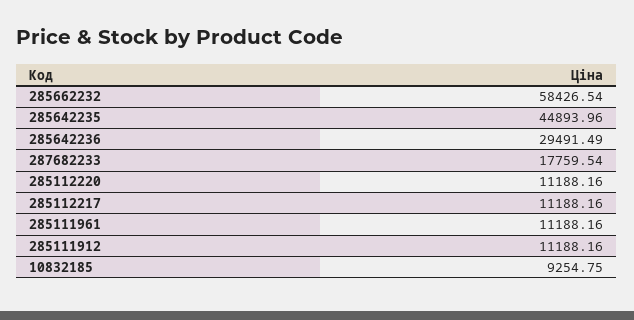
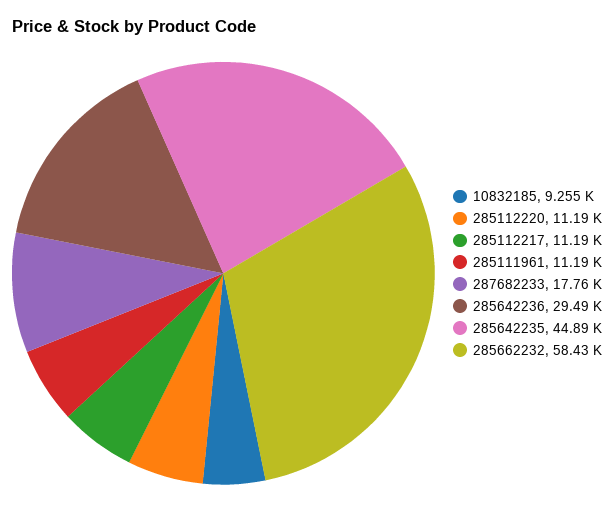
  {
    "285662232": 58426.54,
    "285642235": 44893.96,
    "285642236": 29491.49,
    "287682233": 17759.54,
    "285112220": 11188.16,
    "285112217": 11188.16,
    "285111961": 11188.16,
-   "285111912": 11188.16,
    "10832185": 9254.75
  }

